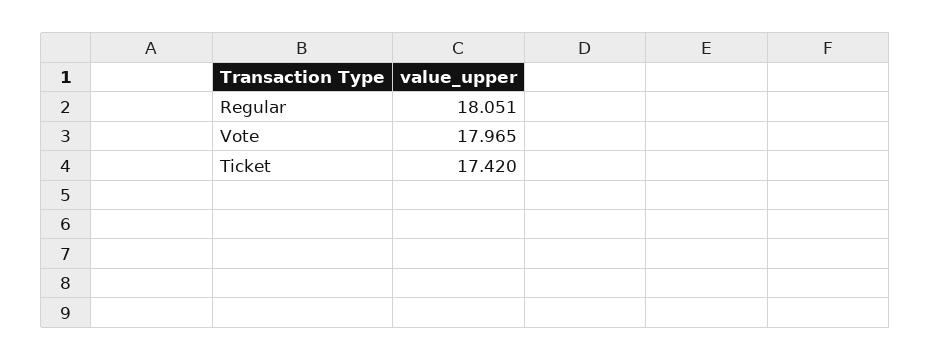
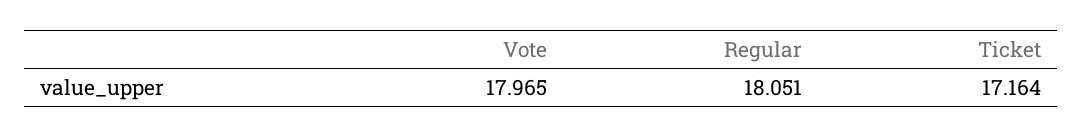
  {
    "Regular": 18.051,
    "Vote": 17.965,
-   "Ticket": 17.42
+   "Ticket": 17.164
  }

